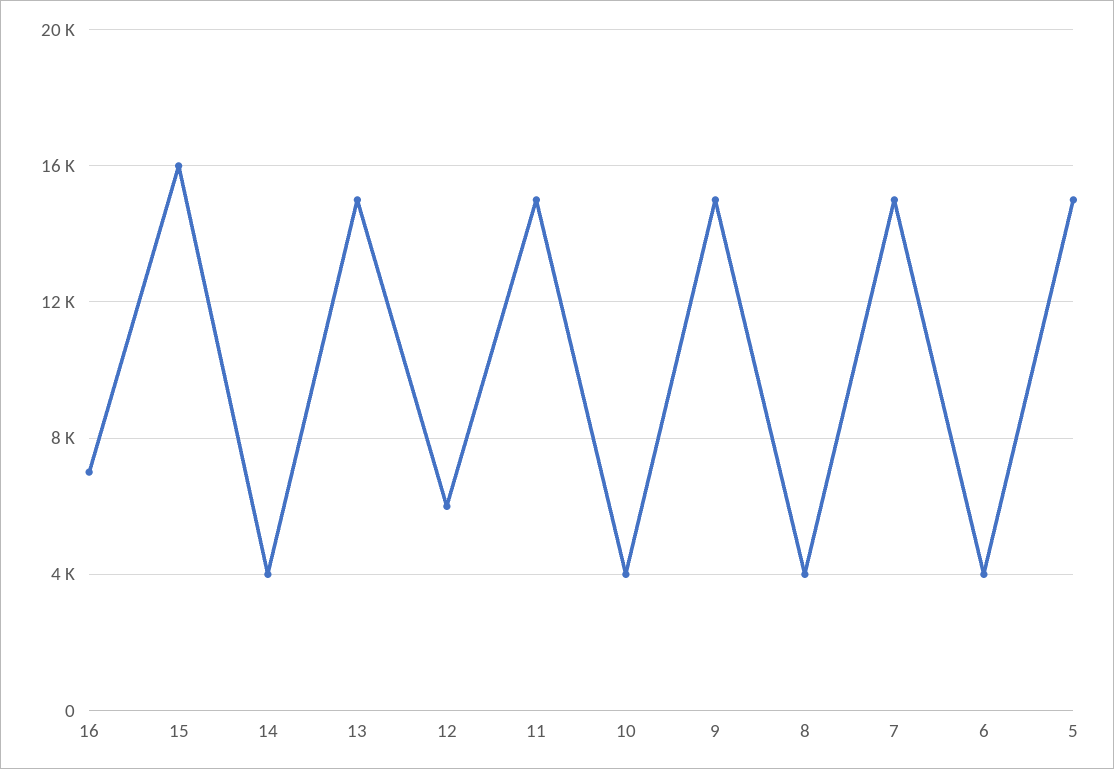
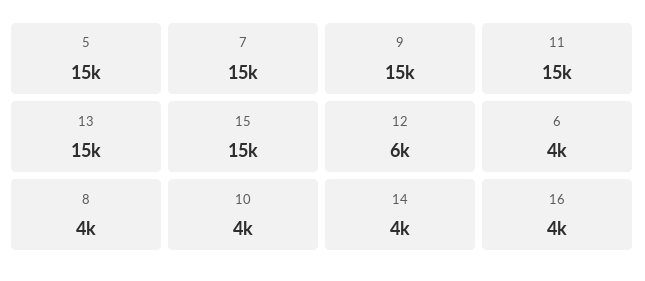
  {
-   "16": 7000,
+   "16": 4000,
-   "15": 16000,
+   "15": 15000,
    "14": 4000,
    "13": 15000,
    "12": 6000,
    "11": 15000,
    "10": 4000,
    "9": 15000,
    "8": 4000,
    "7": 15000,
    "6": 4000,
    "5": 15000
  }

